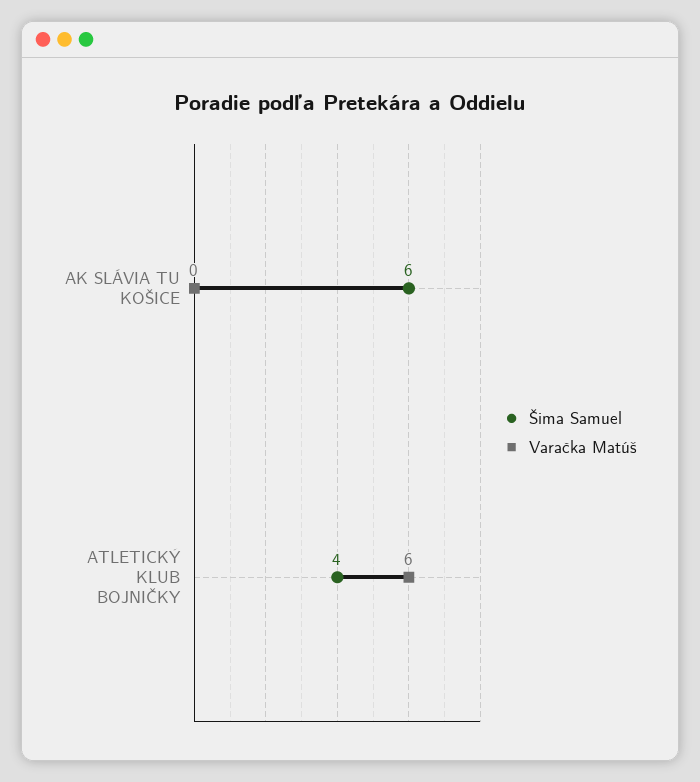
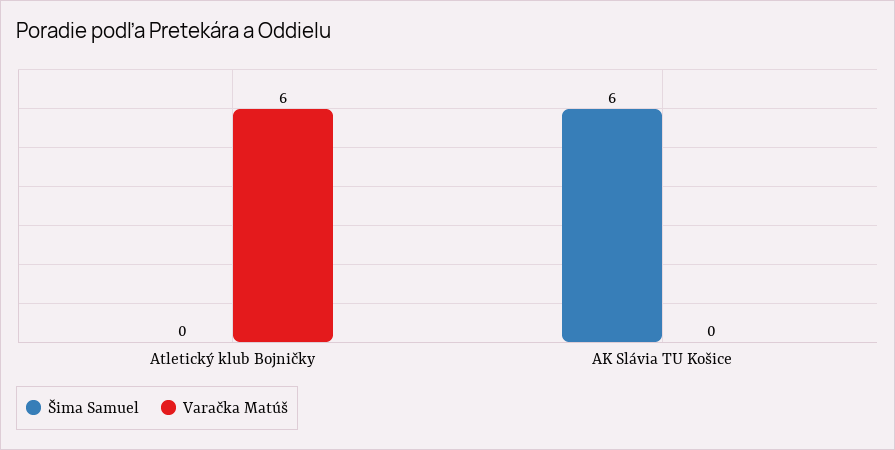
  {
    "Šima Samuel": {
      "AK SLÁVIA TU KOŠICE": 6,
-     "ATLETICKÝ KLUB BOJNIČKY": 4
+     "ATLETICKÝ KLUB BOJNIČKY": 0
    },
    "Varačka Matúš": {
      "AK SLÁVIA TU KOŠICE": 0,
      "ATLETICKÝ KLUB BOJNIČKY": 6
    }
  }

